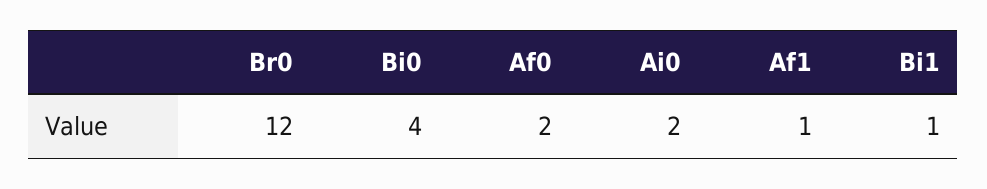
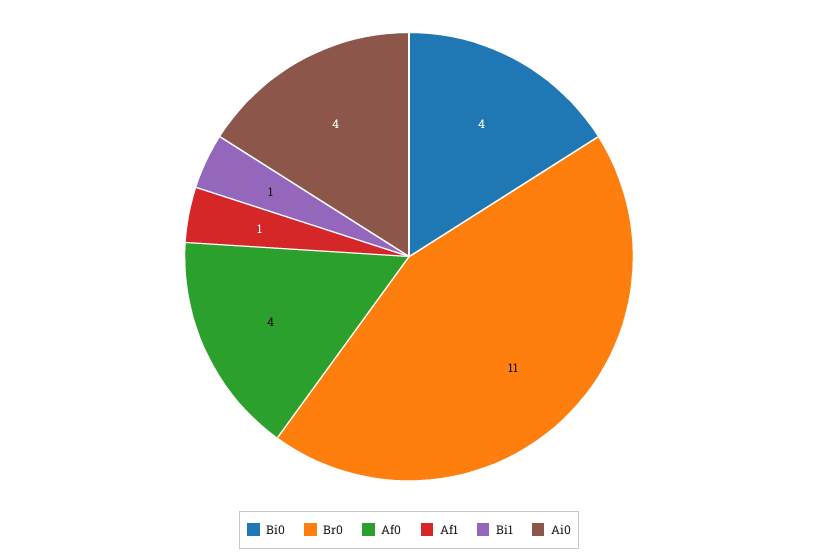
  {
-   "Br0": 12,
+   "Br0": 11,
    "Bi0": 4,
-   "Af0": 2,
+   "Af0": 4,
-   "Ai0": 2,
+   "Ai0": 4,
    "Af1": 1,
    "Bi1": 1
  }

